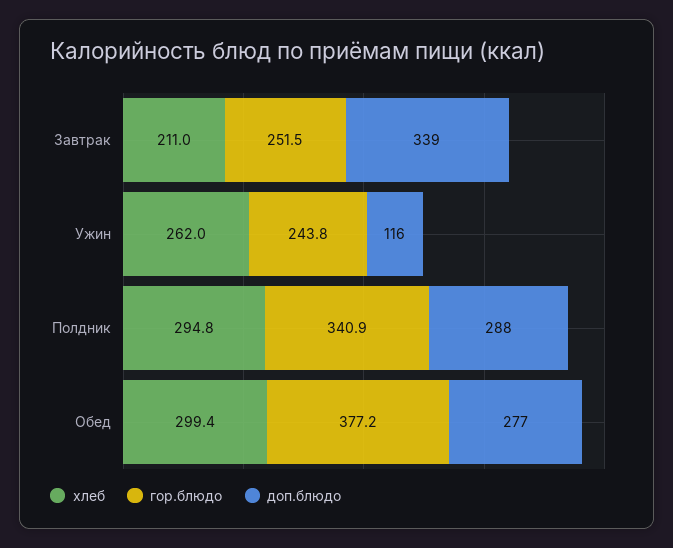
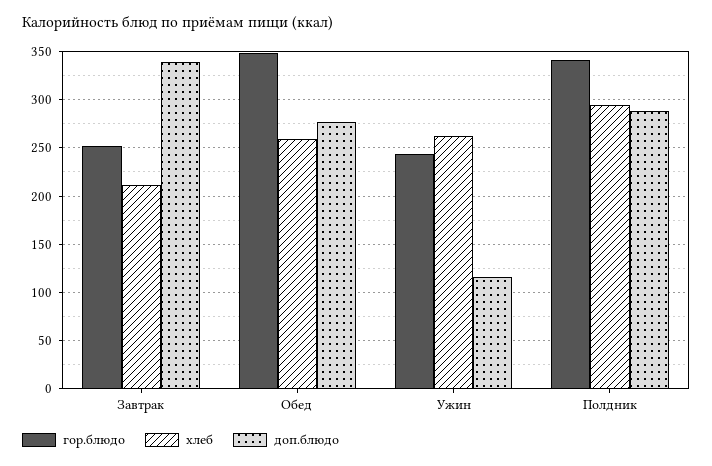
  {
    "хлеб": {
      "Завтрак": 211,
      "Ужин": 262,
      "Полдник": 294.8,
-     "Обед": 299.4
+     "Обед": 260
    },
    "гор.блюдо": {
      "Завтрак": 251.5,
      "Ужин": 243.8,
      "Полдник": 340.9,
-     "Обед": 377.2
+     "Обед": 350
    },
    "доп.блюдо": {
      "Завтрак": 339,
      "Ужин": 116,
      "Полдник": 288,
      "Обед": 277
    }
  }

